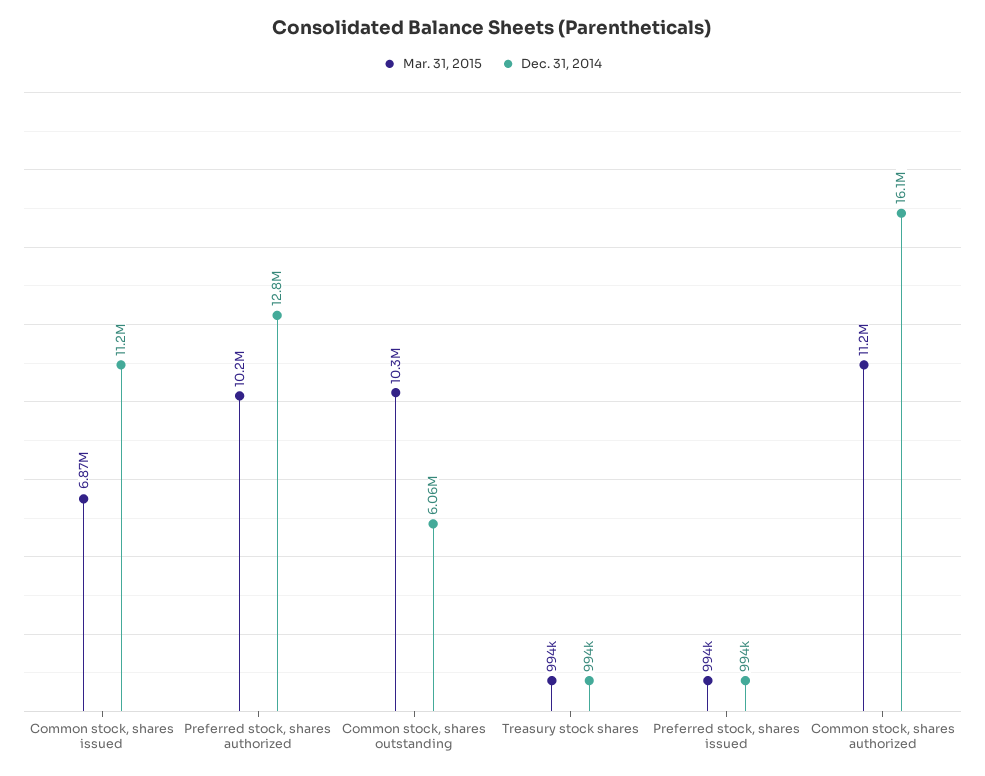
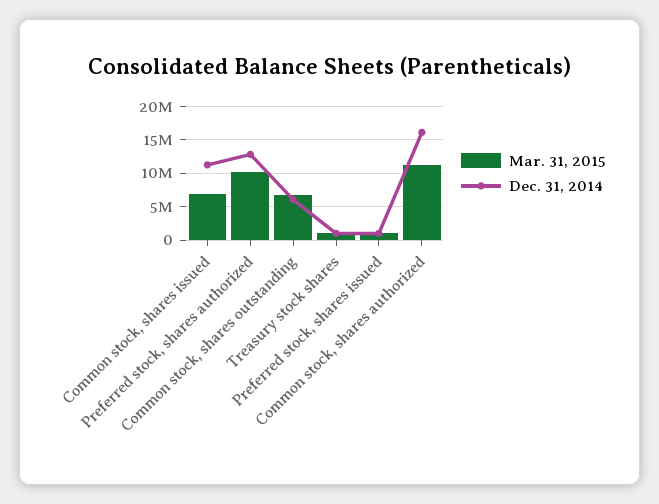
  {
    "Mar. 31, 2015": {
      "Common stock, shares issued": 6870000,
      "Preferred stock, shares authorized": 10200000,
-     "Common stock, shares outstanding": 10300000,
+     "Common stock, shares outstanding": 7000000,
      "Treasury stock shares": 994000,
      "Preferred stock, shares issued": 994000,
      "Common stock, shares authorized": 11200000
    },
    "Dec. 31, 2014": {
      "Common stock, shares issued": 11200000,
      "Preferred stock, shares authorized": 12800000,
      "Common stock, shares outstanding": 6060000,
      "Treasury stock shares": 994000,
      "Preferred stock, shares issued": 994000,
      "Common stock, shares authorized": 16100000
    }
  }

